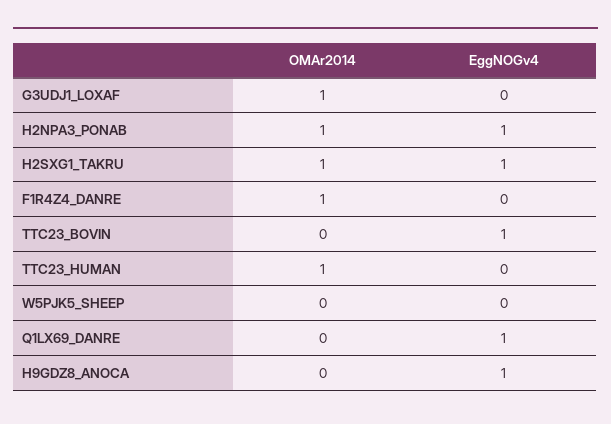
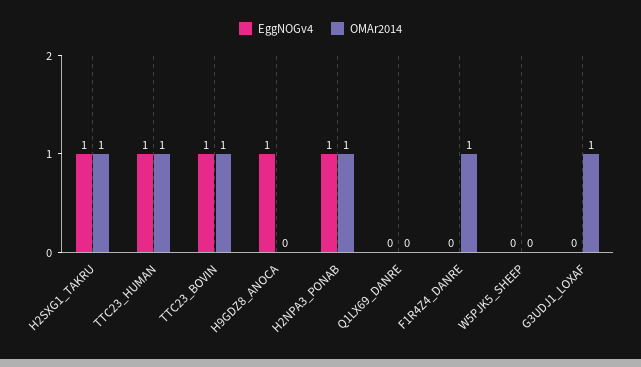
  {
    "OMAr2014": {
      "G3UDJ1_LOXAF": 1,
      "H2NPA3_PONAB": 1,
      "H2SXG1_TAKRU": 1,
      "F1R4Z4_DANRE": 1,
-     "TTC23_BOVIN": 0,
+     "TTC23_BOVIN": 1,
      "TTC23_HUMAN": 1,
      "W5PJK5_SHEEP": 0,
      "Q1LX69_DANRE": 0,
      "H9GDZ8_ANOCA": 0
    },
    "EggNOGv4": {
      "G3UDJ1_LOXAF": 0,
      "H2NPA3_PONAB": 1,
      "H2SXG1_TAKRU": 1,
      "F1R4Z4_DANRE": 0,
      "TTC23_BOVIN": 1,
-     "TTC23_HUMAN": 0,
+     "TTC23_HUMAN": 1,
      "W5PJK5_SHEEP": 0,
-     "Q1LX69_DANRE": 1,
+     "Q1LX69_DANRE": 0,
      "H9GDZ8_ANOCA": 1
    }
  }

